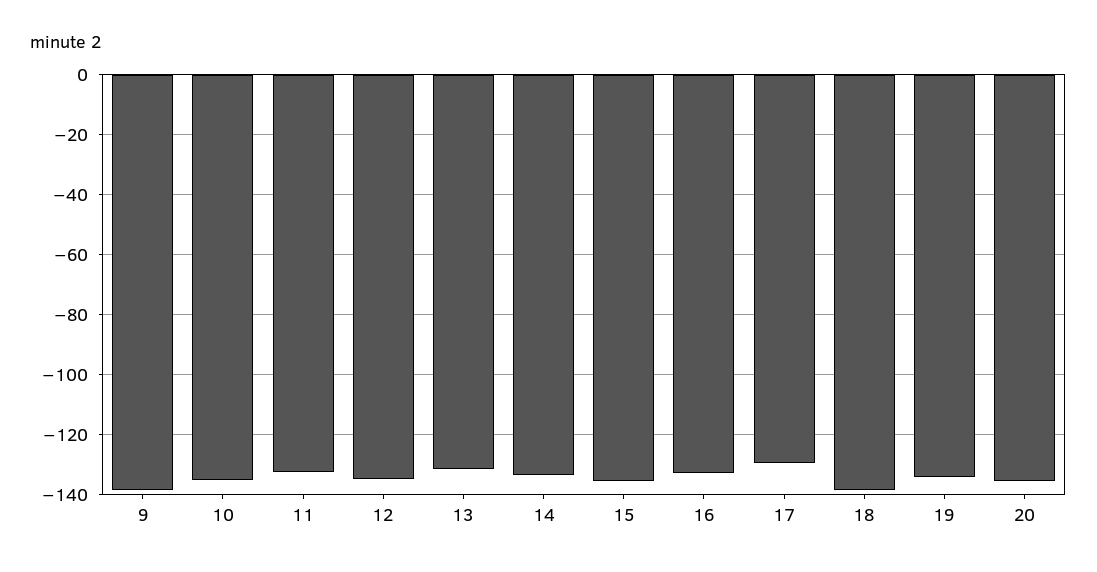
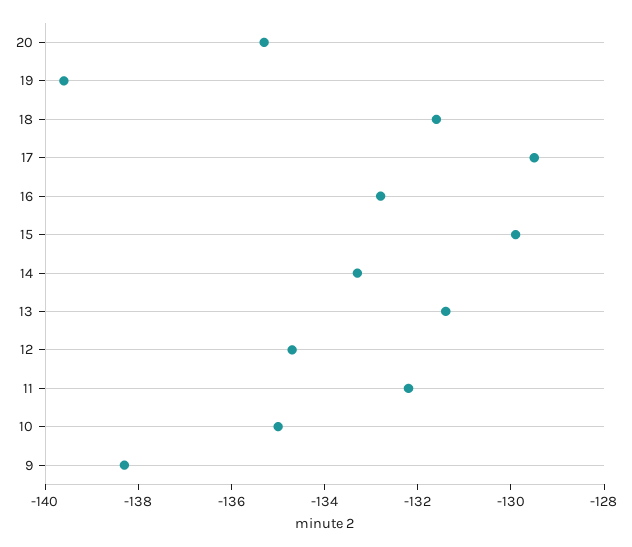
  {
    "9": -138.5,
    "10": -135,
    "11": -132,
    "12": -134.5,
    "13": -131.5,
    "14": -133.5,
-   "15": -136,
+   "15": -130,
    "16": -133,
    "17": -129.5,
-   "18": -138,
+   "18": -131.5,
-   "19": -134,
+   "19": -139.5,
    "20": -135.5
  }

